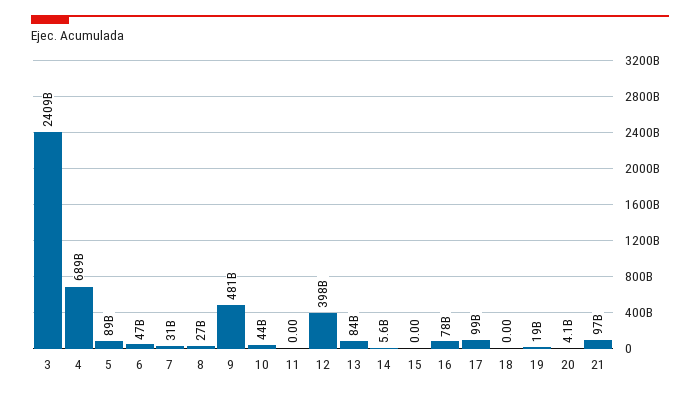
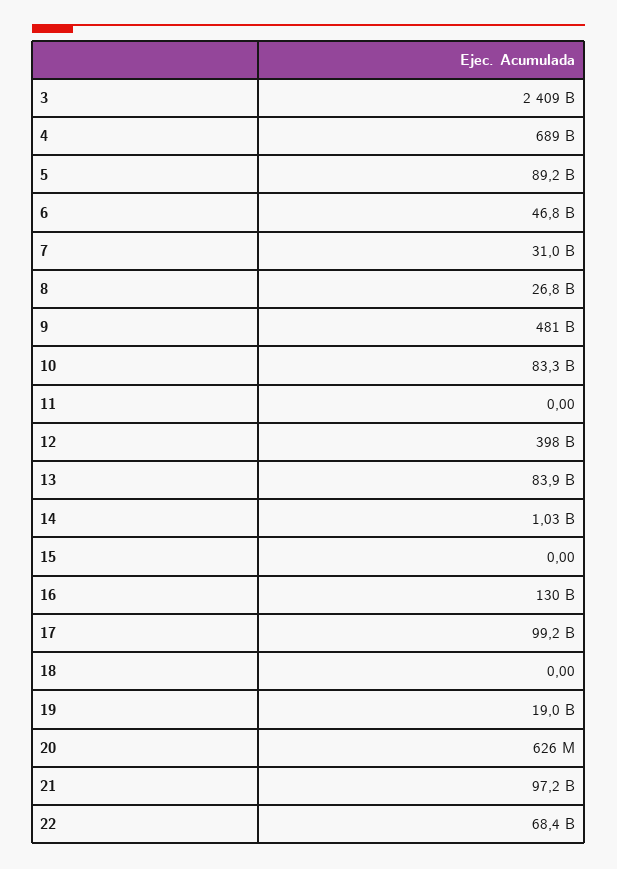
  {
    "3": 2409000000000,
    "4": 689000000000,
    "5": 89200000000,
    "6": 46800000000,
    "7": 31000000000,
    "8": 26800000000,
    "9": 481000000000,
-   "10": 44000000000,
+   "10": 83300000000,
    "11": 0,
    "12": 398000000000,
    "13": 83900000000,
-   "14": 5600000000,
+   "14": 1030000000,
    "15": 0,
-   "16": 78000000000,
+   "16": 130000000000,
    "17": 99200000000,
    "18": 0,
    "19": 19000000000,
-   "20": 4100000000,
+   "20": 626000000,
-   "21": 97200000000
+   "21": 97200000000,
+   "22": 68400000000
  }

